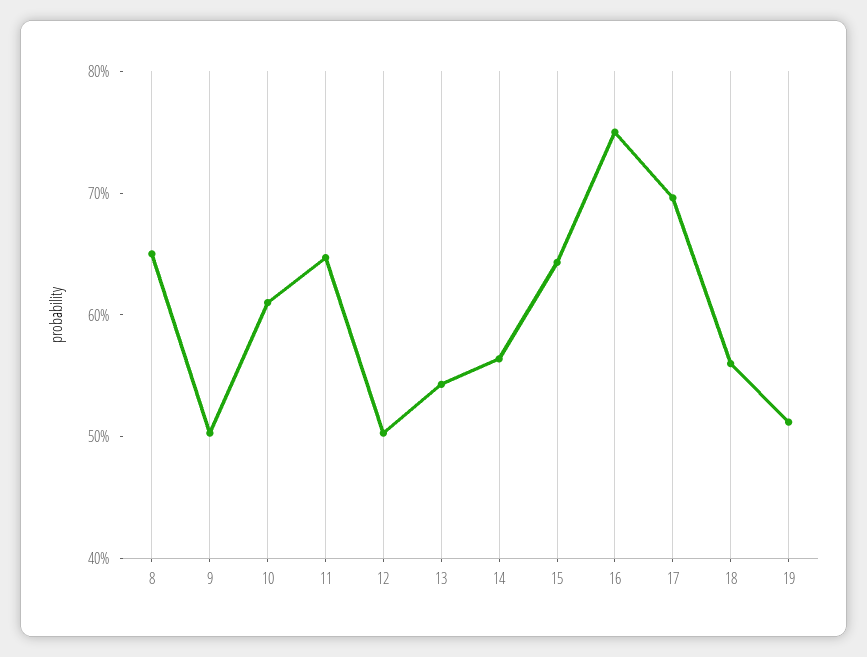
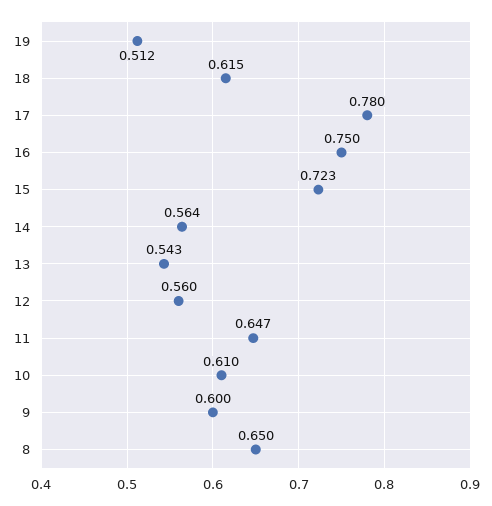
  {
    "8": 0.65,
-   "9": 0.5,
+   "9": 0.6,
    "10": 0.61,
    "11": 0.647,
-   "12": 0.5,
+   "12": 0.56,
    "13": 0.543,
    "14": 0.564,
-   "15": 0.64,
+   "15": 0.723,
    "16": 0.75,
-   "17": 0.7,
+   "17": 0.78,
-   "18": 0.56,
+   "18": 0.615,
    "19": 0.512
  }

